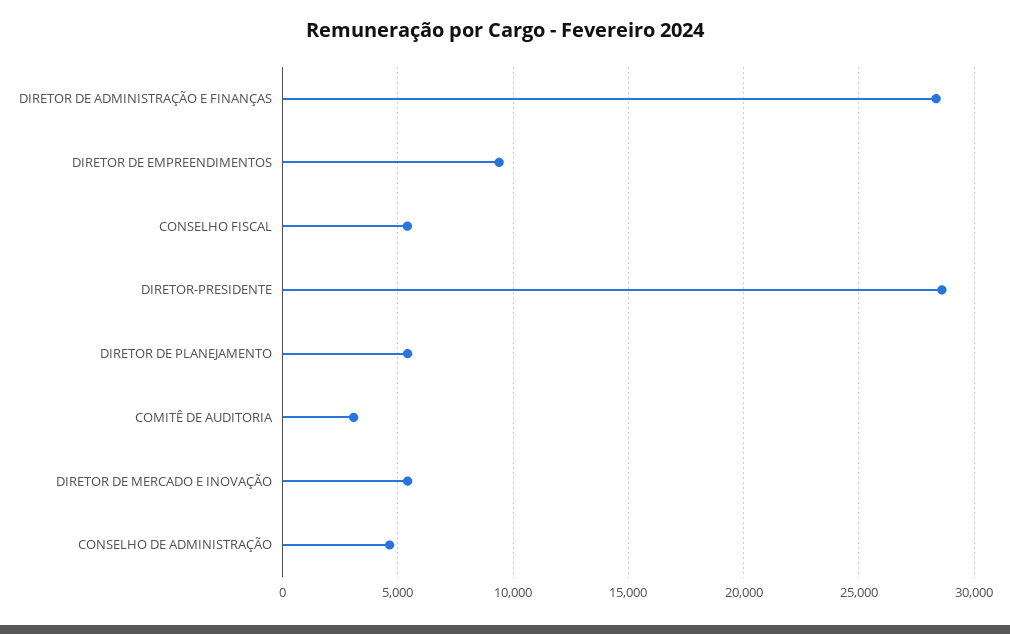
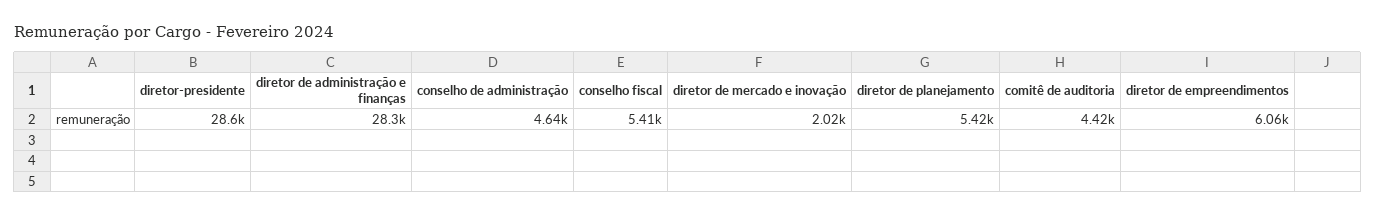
  {
    "DIRETOR DE ADMINISTRAÇÃO E FINANÇAS": 28300,
-   "DIRETOR DE EMPREENDIMENTOS": 9500,
+   "DIRETOR DE EMPREENDIMENTOS": 6060,
    "CONSELHO FISCAL": 5410,
    "DIRETOR-PRESIDENTE": 28600,
    "DIRETOR DE PLANEJAMENTO": 5420,
-   "COMITÊ DE AUDITORIA": 3000,
+   "COMITÊ DE AUDITORIA": 4420,
-   "DIRETOR DE MERCADO E INOVAÇÃO": 5500,
+   "DIRETOR DE MERCADO E INOVAÇÃO": 2020,
    "CONSELHO DE ADMINISTRAÇÃO": 4640
  }

